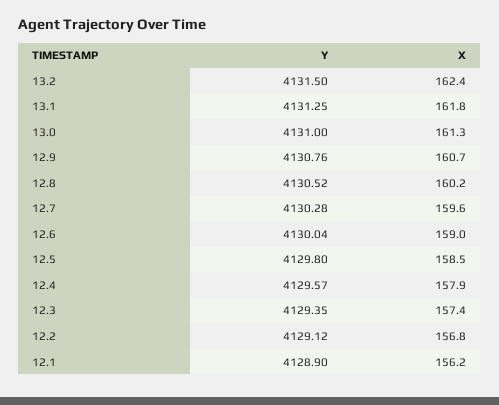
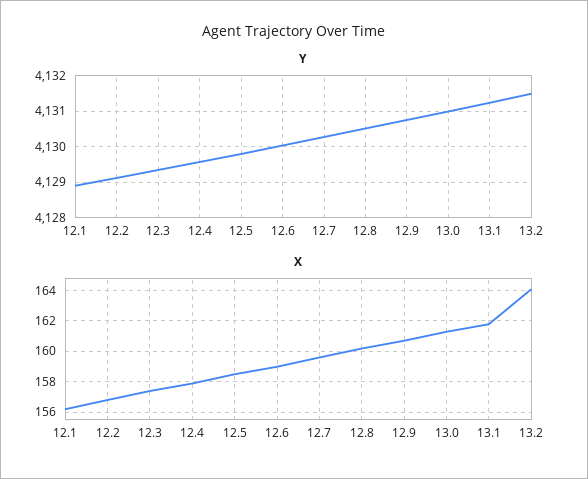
  {
    "Y": {
      "13.2": 4131.5,
      "13.1": 4131.25,
      "13.0": 4131,
      "12.9": 4130.76,
      "12.8": 4130.52,
      "12.7": 4130.28,
      "12.6": 4130.04,
      "12.5": 4129.8,
      "12.4": 4129.57,
      "12.3": 4129.35,
      "12.2": 4129.12,
      "12.1": 4128.9
    },
    "X": {
-     "13.2": 162.4,
+     "13.2": 164,
      "13.1": 161.8,
      "13.0": 161.3,
      "12.9": 160.7,
      "12.8": 160.2,
      "12.7": 159.6,
      "12.6": 159,
      "12.5": 158.5,
      "12.4": 157.9,
      "12.3": 157.4,
      "12.2": 156.8,
      "12.1": 156.2
    }
  }

